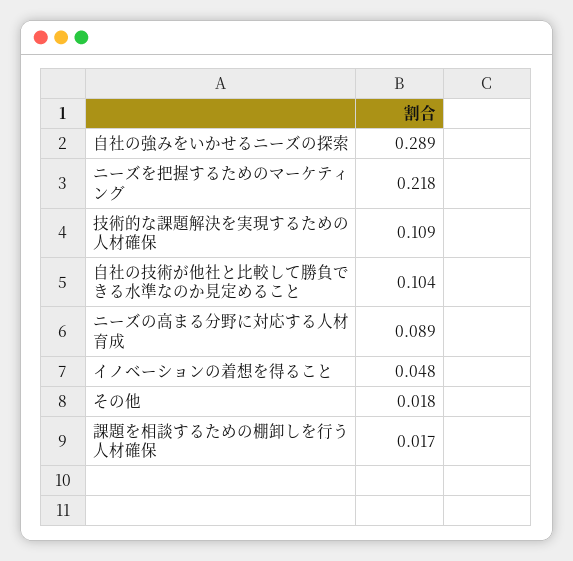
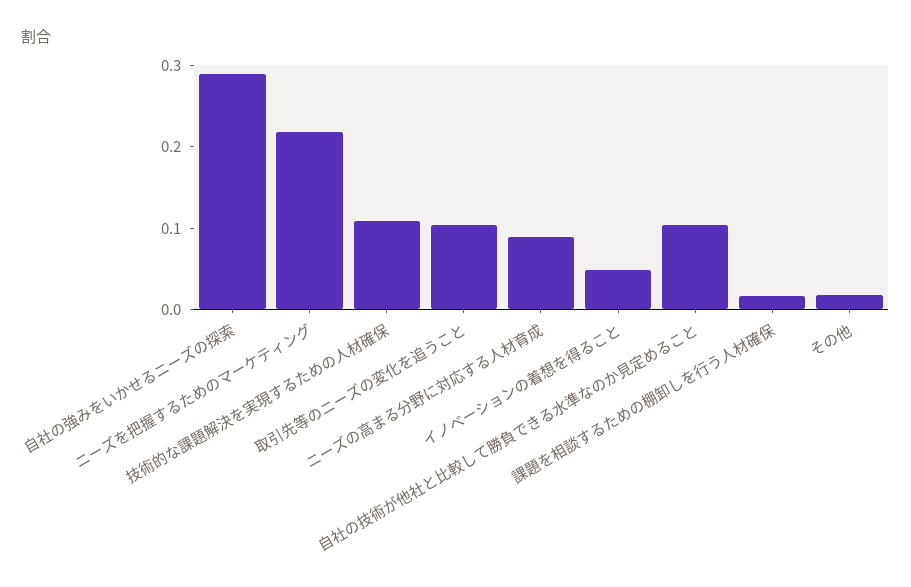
  {
    "自社の強みをいかせるニーズの探索": 0.289,
    "ニーズを把握するためのマーケティング": 0.218,
    "技術的な課題解決を実現するための人材確保": 0.109,
    "自社の技術が他社と比較して勝負できる水準なのか見定めること": 0.104,
    "ニーズの高まる分野に対応する人材育成": 0.089,
    "イノベーションの着想を得ること": 0.048,
    "その他": 0.018,
-   "課題を相談するための棚卸しを行う人材確保": 0.017
+   "課題を相談するための棚卸しを行う人材確保": 0.017,
+   "取引先等のニーズの変化を追うこと": 0.1
  }

